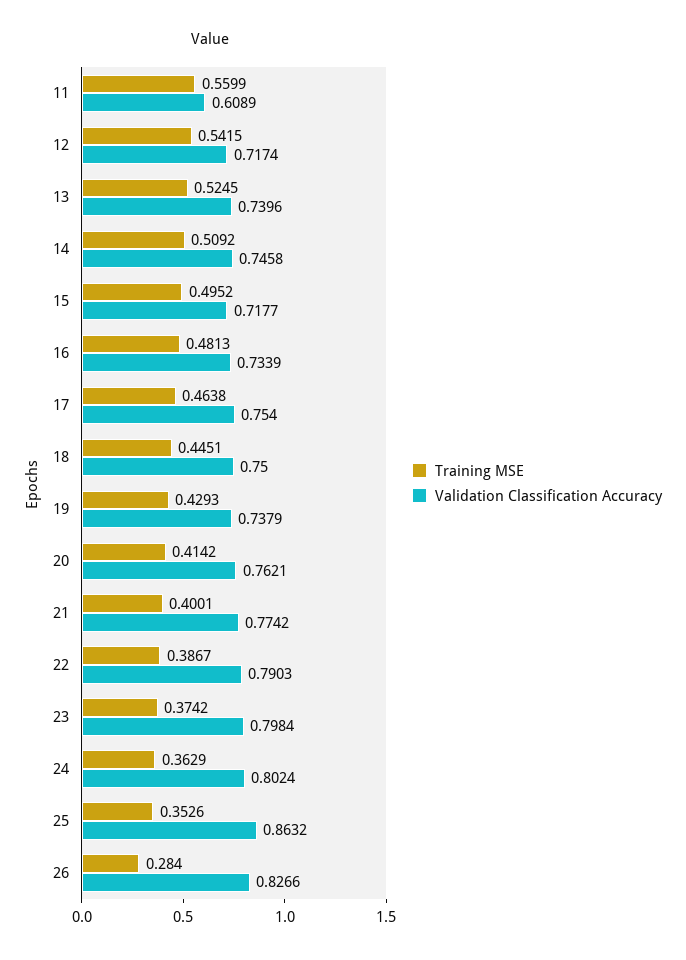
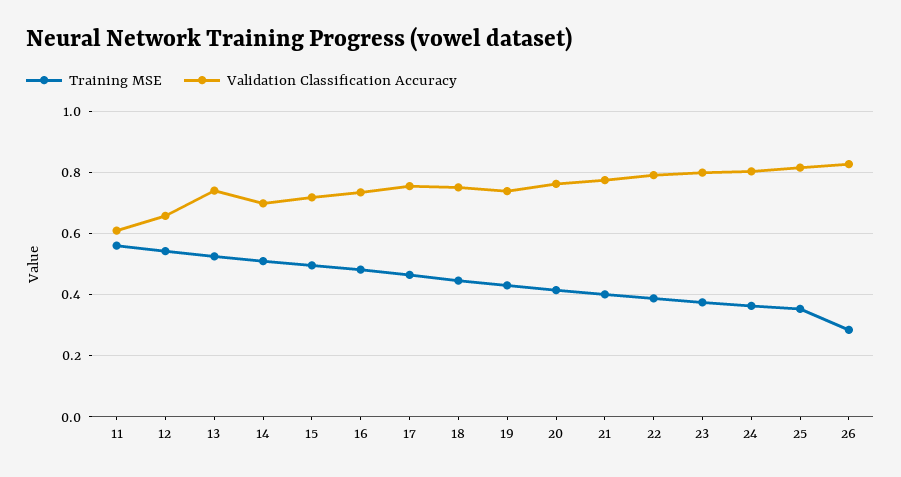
  {
    "Training MSE": {
      "11": 0.5599,
      "12": 0.5415,
      "13": 0.5245,
      "14": 0.5092,
      "15": 0.4952,
      "16": 0.4813,
      "17": 0.4638,
      "18": 0.4451,
      "19": 0.4293,
      "20": 0.4142,
      "21": 0.4001,
      "22": 0.3867,
      "23": 0.3742,
      "24": 0.3629,
      "25": 0.3526,
      "26": 0.284
    },
    "Validation Classification Accuracy": {
      "11": 0.6089,
-     "12": 0.7174,
+     "12": 0.66,
      "13": 0.7396,
-     "14": 0.7458,
+     "14": 0.7,
      "15": 0.7177,
      "16": 0.7339,
      "17": 0.754,
      "18": 0.75,
      "19": 0.7379,
      "20": 0.7621,
      "21": 0.7742,
      "22": 0.7903,
      "23": 0.7984,
      "24": 0.8024,
-     "25": 0.8632,
+     "25": 0.82,
      "26": 0.8266
    }
  }

